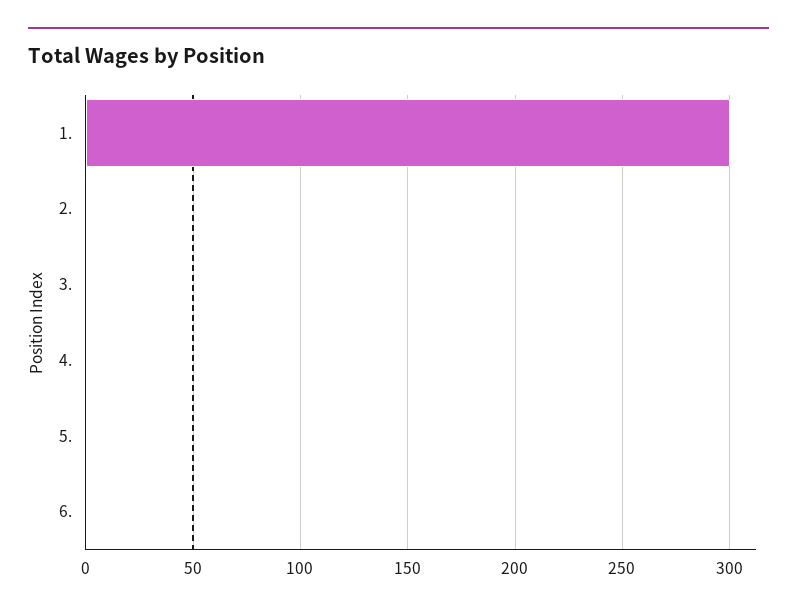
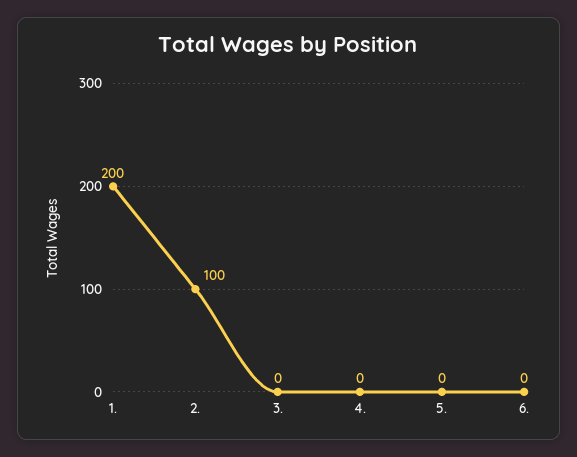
  {
-   "1.": 300,
+   "1.": 200,
-   "2.": 0,
+   "2.": 100,
    "3.": 0,
    "4.": 0,
    "5.": 0,
    "6.": 0
  }

